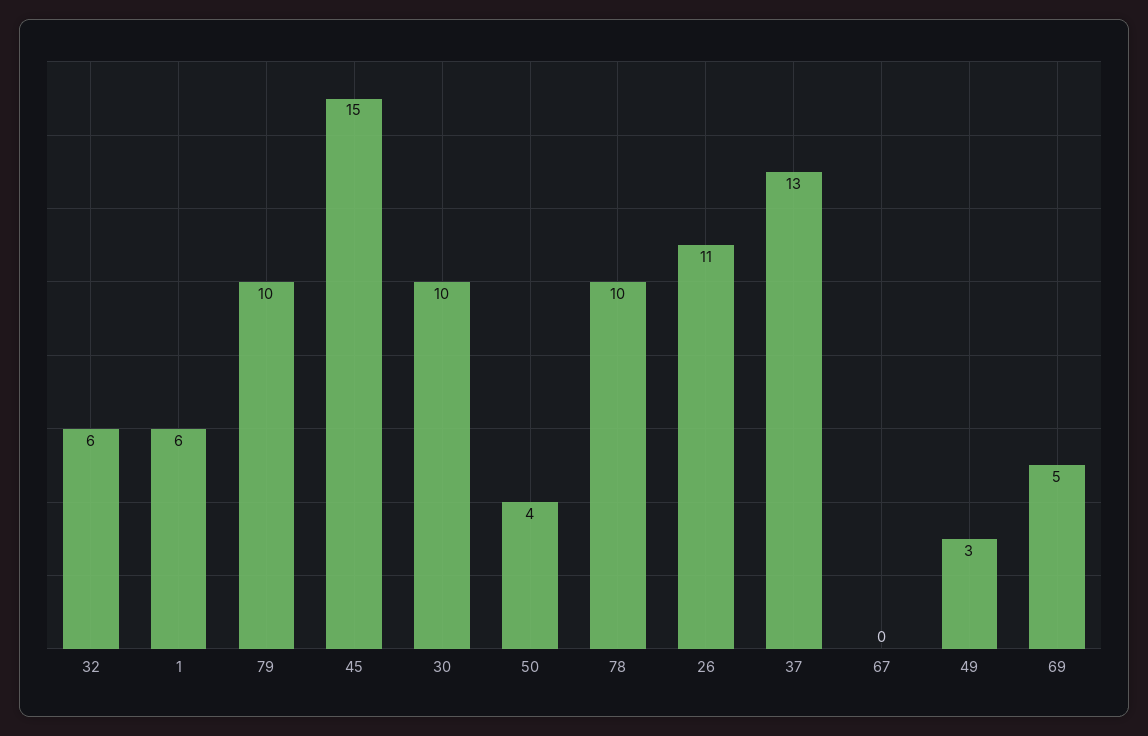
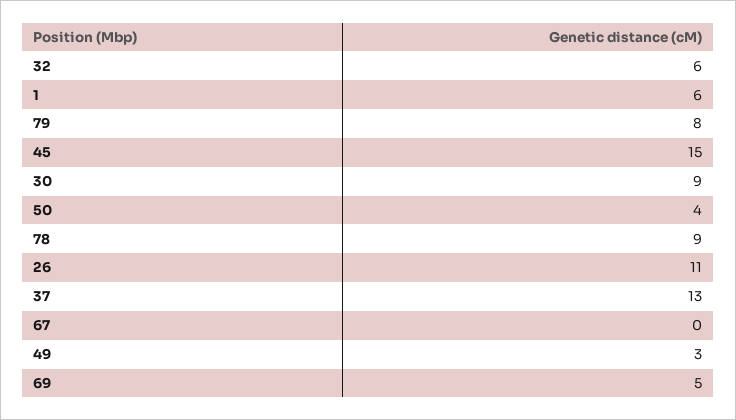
  {
    "32": 6,
    "1": 6,
-   "79": 10,
+   "79": 8,
    "45": 15,
-   "30": 10,
+   "30": 9,
    "50": 4,
-   "78": 10,
+   "78": 9,
    "26": 11,
    "37": 13,
    "67": 0,
    "49": 3,
    "69": 5
  }

